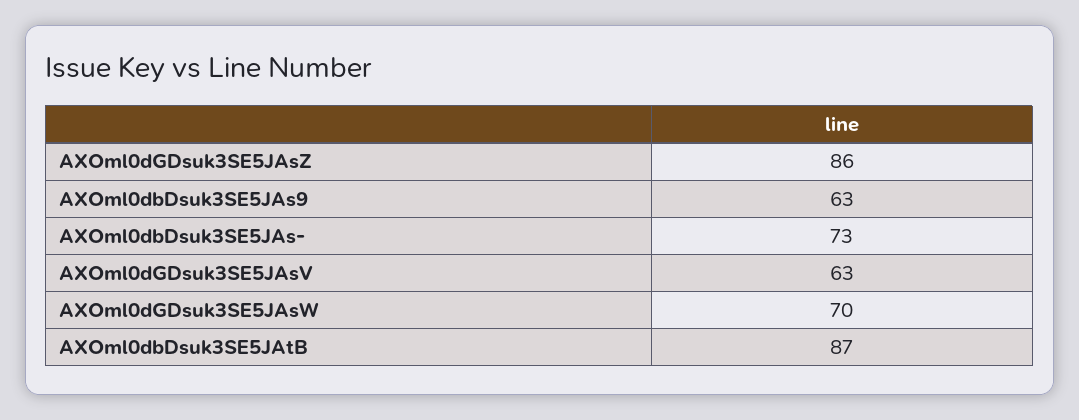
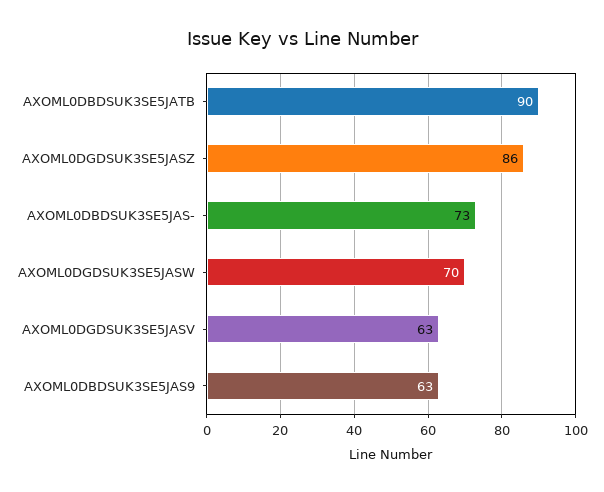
  {
    "AXOml0dGDsuk3SE5JAsZ": 86,
    "AXOml0dbDsuk3SE5JAs9": 63,
    "AXOml0dbDsuk3SE5JAs-": 73,
    "AXOml0dGDsuk3SE5JAsV": 63,
    "AXOml0dGDsuk3SE5JAsW": 70,
-   "AXOml0dbDsuk3SE5JAtB": 87
+   "AXOml0dbDsuk3SE5JAtB": 90
  }

